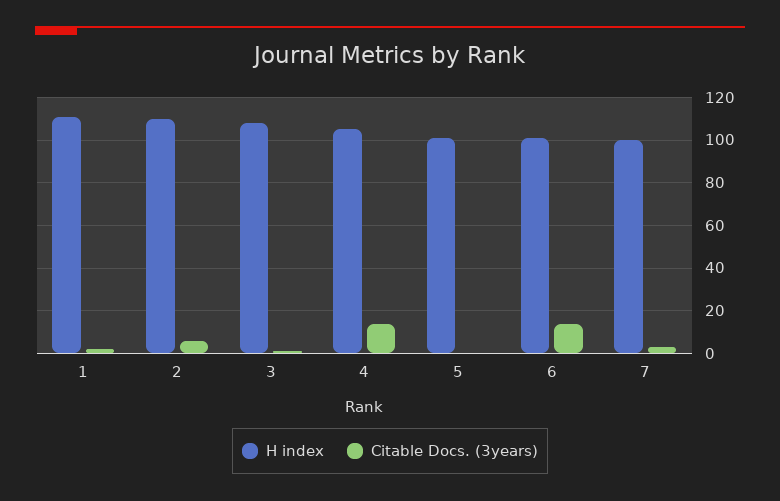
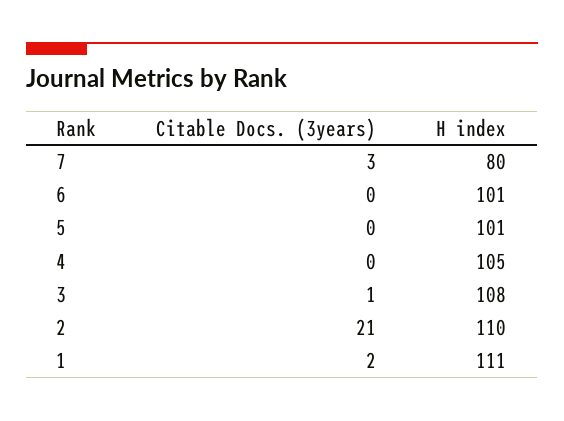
  {
    "H index": {
      "1": 111,
      "2": 110,
      "3": 108,
      "4": 105,
      "5": 101,
      "6": 101,
-     "7": 100
+     "7": 80
    },
    "Citable Docs. (3years)": {
      "1": 2,
-     "2": 5,
+     "2": 21,
      "3": 1,
-     "4": 15,
+     "4": 0,
      "5": 0,
-     "6": 15,
+     "6": 0,
      "7": 3
    }
  }

